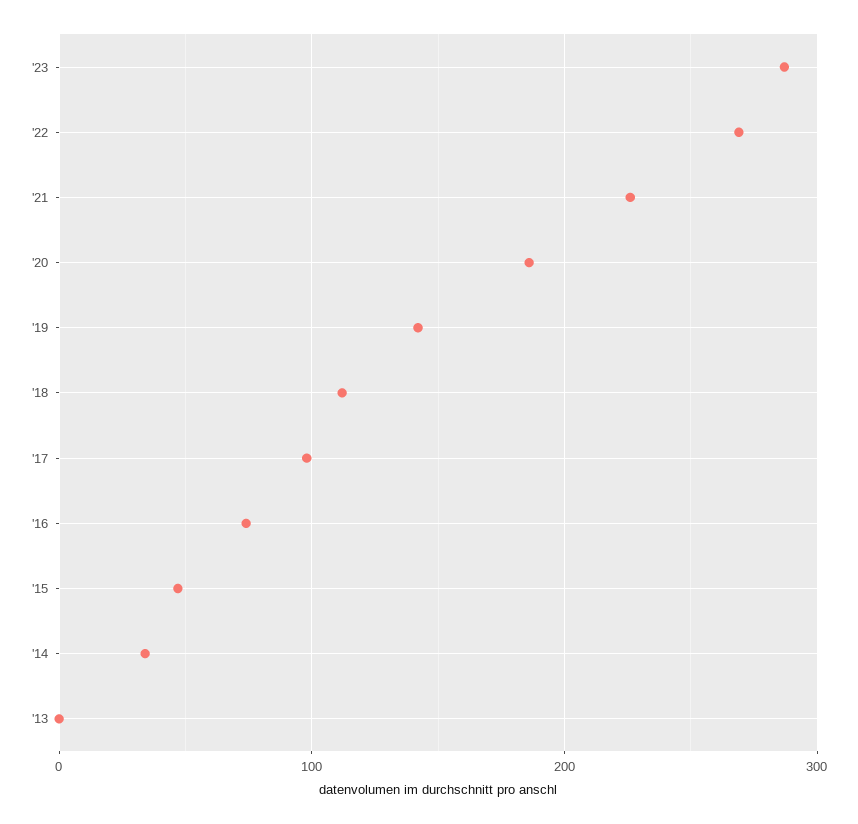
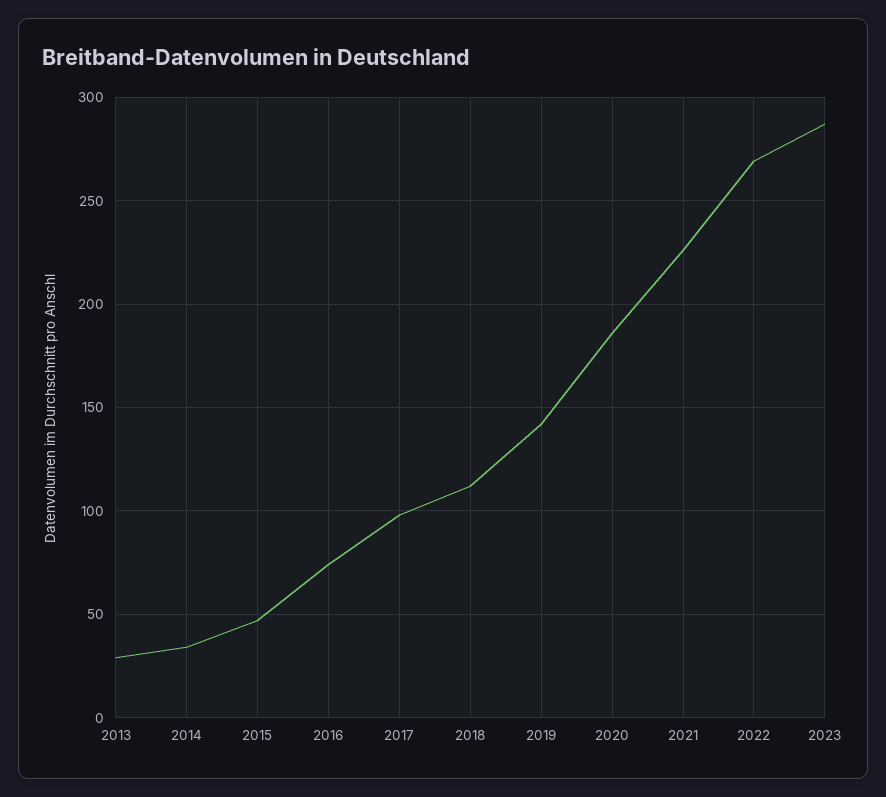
  {
    "'23": 285,
    "'22": 270,
    "'21": 225,
    "'20": 185,
    "'19": 140,
    "'18": 110,
    "'17": 100,
    "'16": 75,
    "'15": 45,
    "'14": 35,
-   "'13": 0
+   "'13": 30
  }

